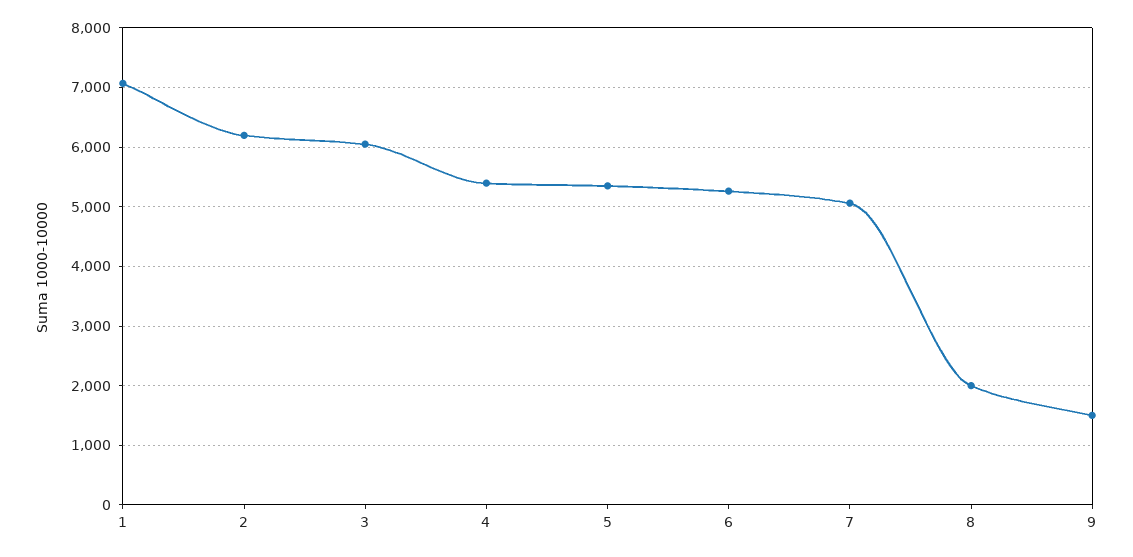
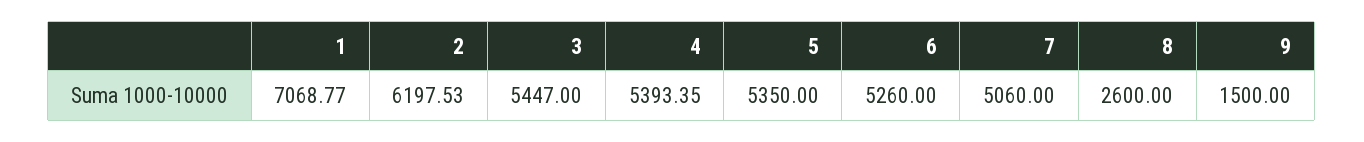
  {
    "1": 7068.77,
    "2": 6197.53,
-   "3": 6000,
+   "3": 5447,
    "4": 5393.35,
    "5": 5350,
    "6": 5260,
    "7": 5060,
-   "8": 2000,
+   "8": 2600,
    "9": 1500
  }

